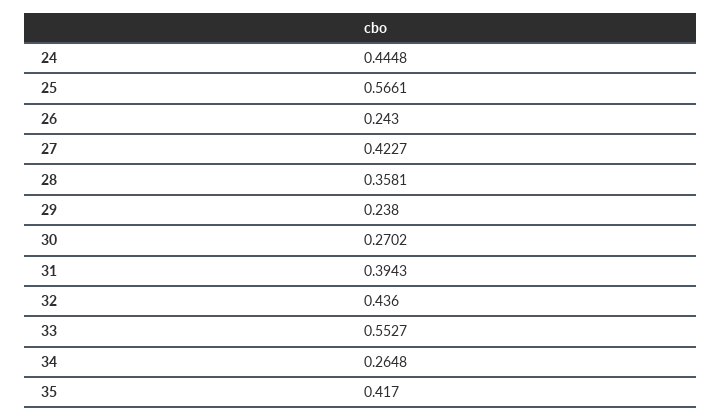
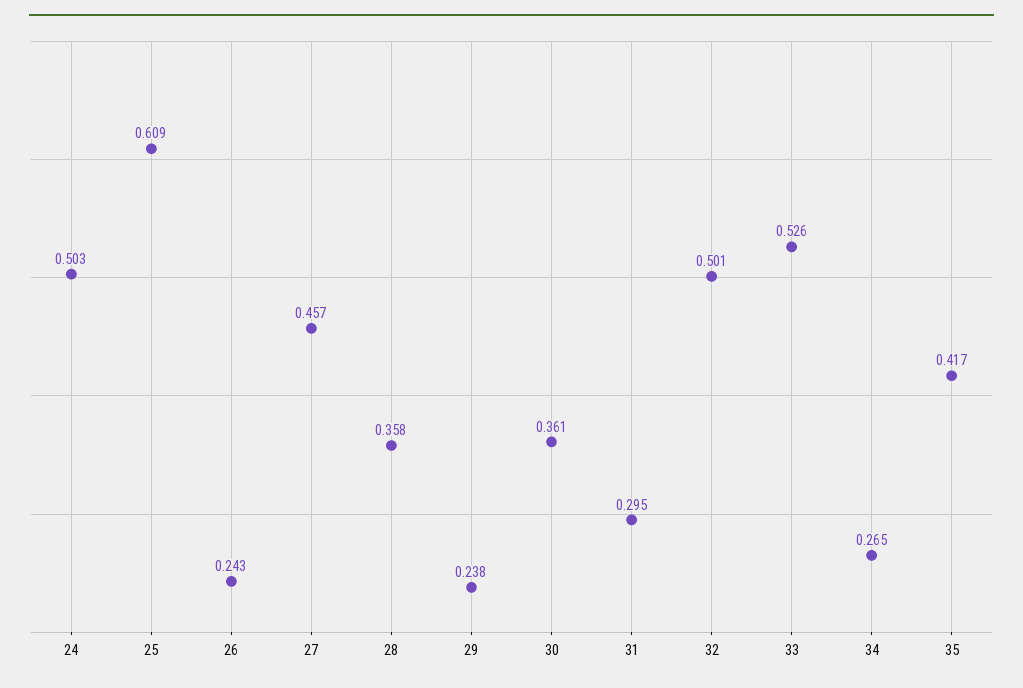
  {
-   "24": 0.4448,
+   "24": 0.503,
-   "25": 0.5661,
+   "25": 0.609,
    "26": 0.243,
-   "27": 0.4227,
+   "27": 0.457,
    "28": 0.3581,
    "29": 0.238,
-   "30": 0.2702,
+   "30": 0.361,
-   "31": 0.3943,
+   "31": 0.295,
-   "32": 0.436,
+   "32": 0.501,
-   "33": 0.5527,
+   "33": 0.526,
    "34": 0.2648,
    "35": 0.417
  }

